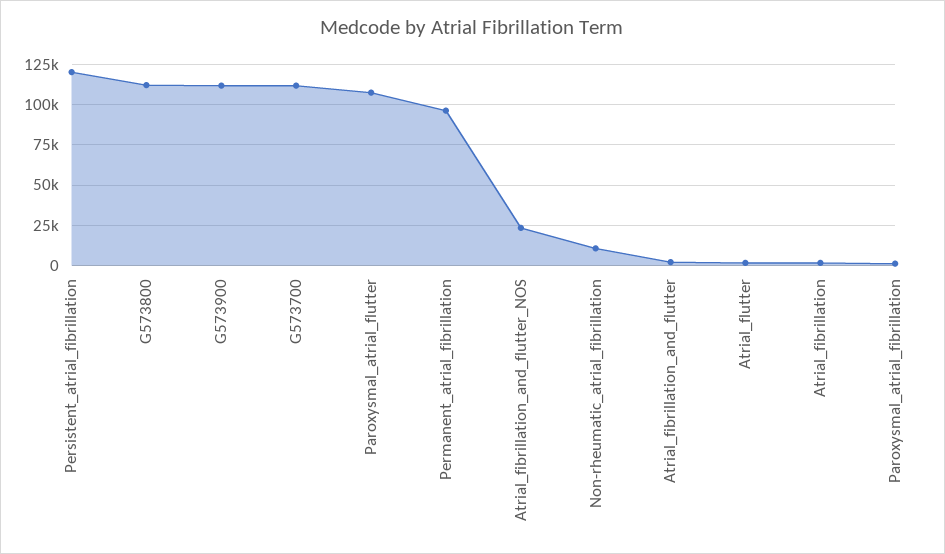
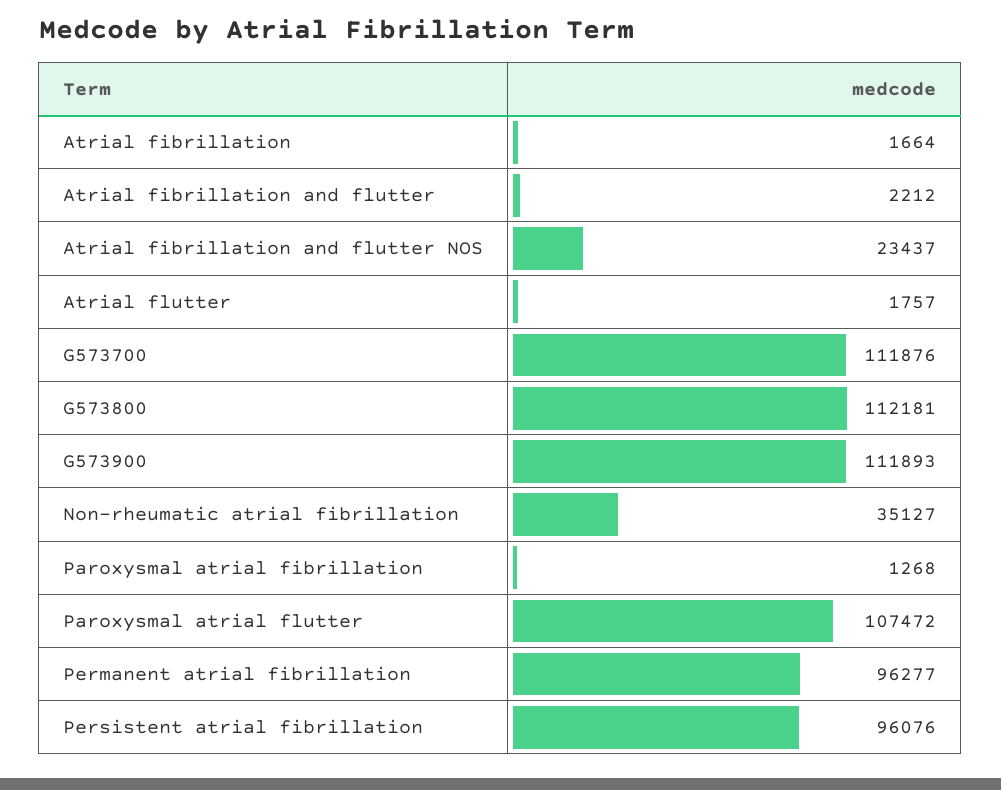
  {
-   "Persistent_atrial_fibrillation": 120000,
+   "Persistent_atrial_fibrillation": 96076,
    "G573800": 112181,
    "G573900": 111893,
    "G573700": 111876,
    "Paroxysmal_atrial_flutter": 107472,
    "Permanent_atrial_fibrillation": 96277,
    "Atrial_fibrillation_and_flutter_NOS": 23437,
-   "Non-rheumatic_atrial_fibrillation": 10000,
+   "Non-rheumatic_atrial_fibrillation": 35127,
    "Atrial_fibrillation_and_flutter": 2212,
    "Atrial_flutter": 1757,
    "Atrial_fibrillation": 1664,
    "Paroxysmal_atrial_fibrillation": 1268
  }

